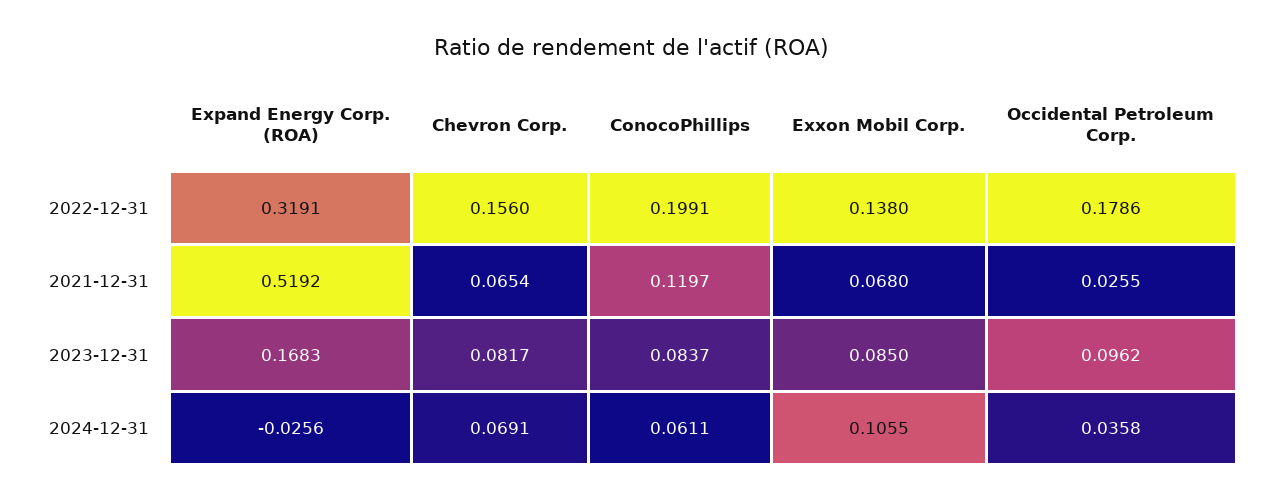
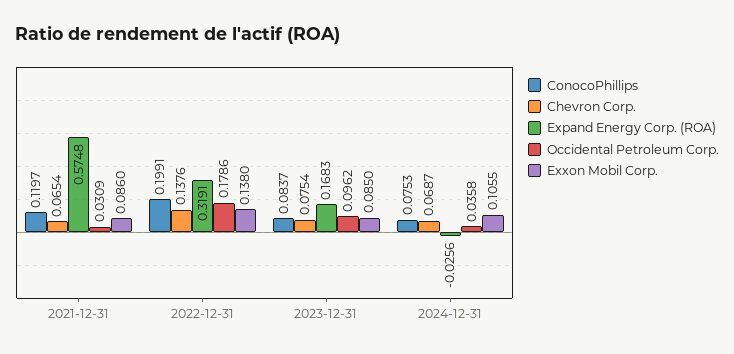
  {
    "Expand Energy Corp. (ROA)": {
      "2022-12-31": 0.3191,
-     "2021-12-31": 0.5192,
+     "2021-12-31": 0.5748,
      "2023-12-31": 0.1683,
      "2024-12-31": -0.0256
    },
    "Chevron Corp.": {
-     "2022-12-31": 0.156,
+     "2022-12-31": 0.1376,
      "2021-12-31": 0.0654,
-     "2023-12-31": 0.0817,
+     "2023-12-31": 0.0754,
-     "2024-12-31": 0.0691
+     "2024-12-31": 0.0687
    },
    "ConocoPhillips": {
      "2022-12-31": 0.1991,
      "2021-12-31": 0.1197,
      "2023-12-31": 0.0837,
-     "2024-12-31": 0.0611
+     "2024-12-31": 0.0753
    },
    "Exxon Mobil Corp.": {
      "2022-12-31": 0.138,
-     "2021-12-31": 0.068,
+     "2021-12-31": 0.086,
      "2023-12-31": 0.085,
      "2024-12-31": 0.1055
    },
    "Occidental Petroleum Corp.": {
      "2022-12-31": 0.1786,
-     "2021-12-31": 0.0255,
+     "2021-12-31": 0.0309,
      "2023-12-31": 0.0962,
      "2024-12-31": 0.0358
    }
  }

